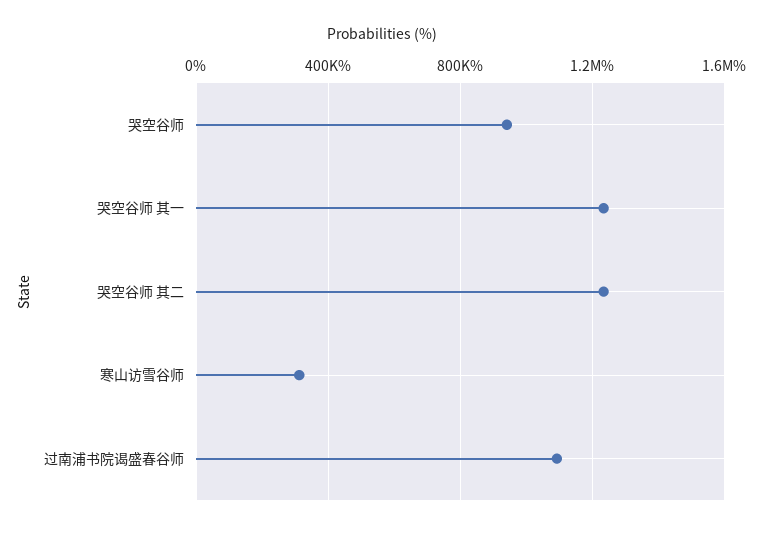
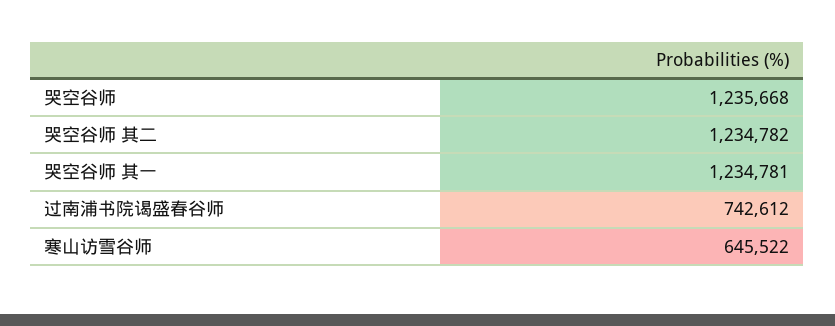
  {
-   "哭空谷师": 950000,
+   "哭空谷师": 1235668,
    "哭空谷师 其一": 1234781,
    "哭空谷师 其二": 1234782,
-   "寒山访雪谷师": 300000,
+   "寒山访雪谷师": 645522,
-   "过南浦书院谒盛春谷师": 1100000
+   "过南浦书院谒盛春谷师": 742612
  }

